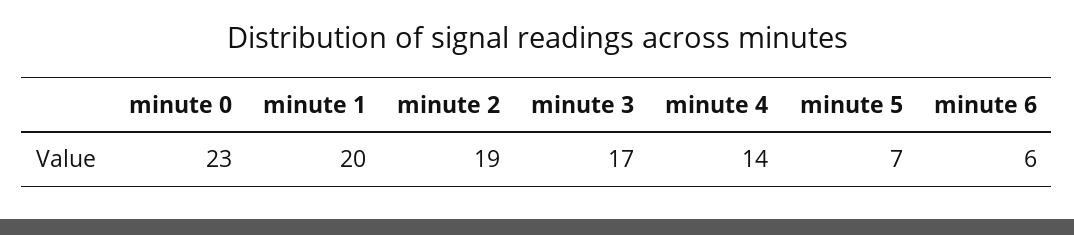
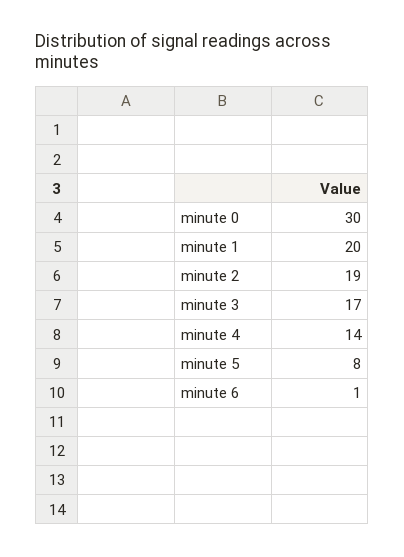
  {
-   "minute 0": 23,
+   "minute 0": 30,
    "minute 1": 20,
    "minute 2": 19,
    "minute 3": 17,
    "minute 4": 14,
-   "minute 5": 7,
+   "minute 5": 8,
-   "minute 6": 6
+   "minute 6": 1
  }

